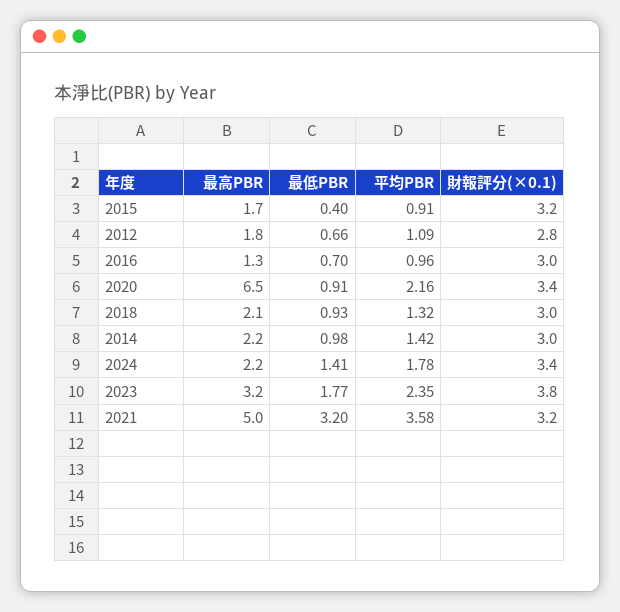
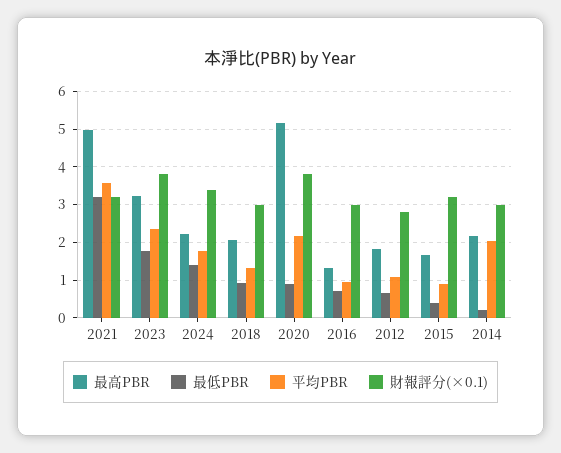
  {
    "最高PBR": {
      "2015": 1.7,
      "2012": 1.8,
      "2016": 1.3,
-     "2020": 6.5,
+     "2020": 5.2,
      "2018": 2.1,
      "2014": 2.2,
      "2024": 2.2,
      "2023": 3.2,
      "2021": 5
    },
    "最低PBR": {
      "2015": 0.4,
      "2012": 0.66,
      "2016": 0.7,
      "2020": 0.91,
      "2018": 0.93,
-     "2014": 0.98,
+     "2014": 0.2,
      "2024": 1.41,
      "2023": 1.77,
      "2021": 3.2
    },
    "平均PBR": {
      "2015": 0.91,
      "2012": 1.09,
      "2016": 0.96,
      "2020": 2.16,
      "2018": 1.32,
-     "2014": 1.42,
+     "2014": 2,
      "2024": 1.78,
      "2023": 2.35,
      "2021": 3.58
    },
    "財報評分(×0.1)": {
      "2015": 3.2,
      "2012": 2.8,
      "2016": 3,
-     "2020": 3.4,
+     "2020": 3.8,
      "2018": 3,
      "2014": 3,
      "2024": 3.4,
      "2023": 3.8,
      "2021": 3.2
    }
  }

